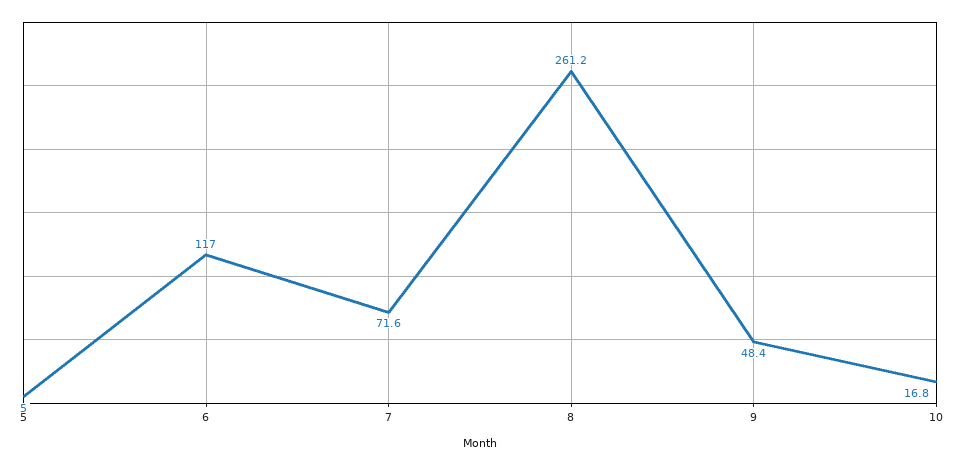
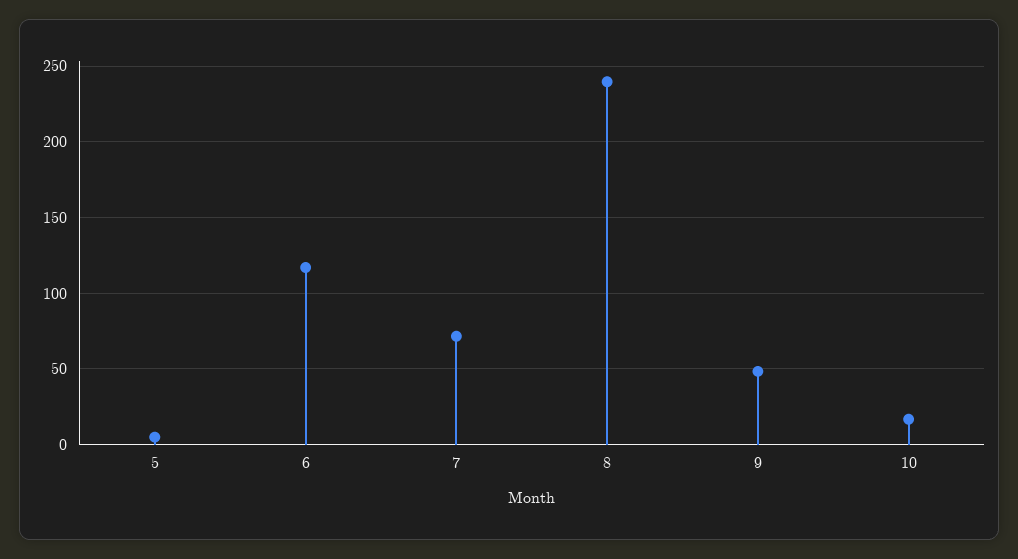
  {
    "5": 5,
    "6": 117,
    "7": 71.6,
-   "8": 261.2,
+   "8": 240,
    "9": 48.4,
    "10": 16.8
  }

